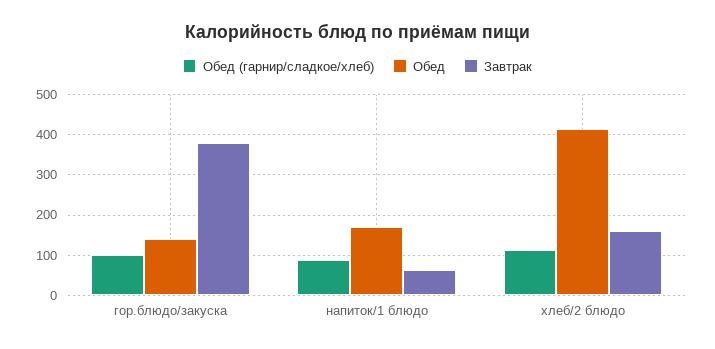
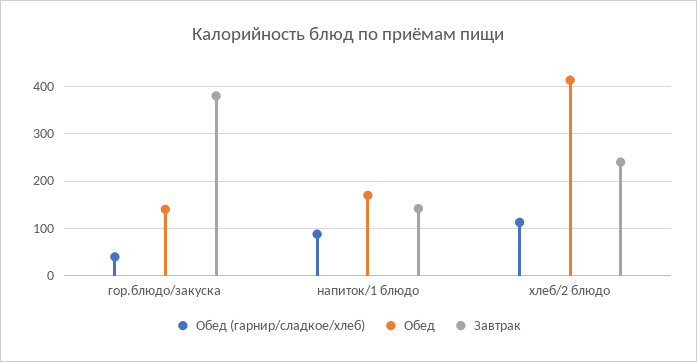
  {
    "Обед (гарнир/сладкое/хлеб)": {
-     "гор.блюдо/закуска": 100,
+     "гор.блюдо/закуска": 40,
      "напиток/1 блюдо": 80,
      "хлеб/2 блюдо": 120
    },
    "Обед": {
      "гор.блюдо/закуска": 140,
      "напиток/1 блюдо": 180,
      "хлеб/2 блюдо": 420
    },
    "Завтрак": {
      "гор.блюдо/закуска": 380,
-     "напиток/1 блюдо": 60,
+     "напиток/1 блюдо": 140,
-     "хлеб/2 блюдо": 160
+     "хлеб/2 блюдо": 240
    }
  }

